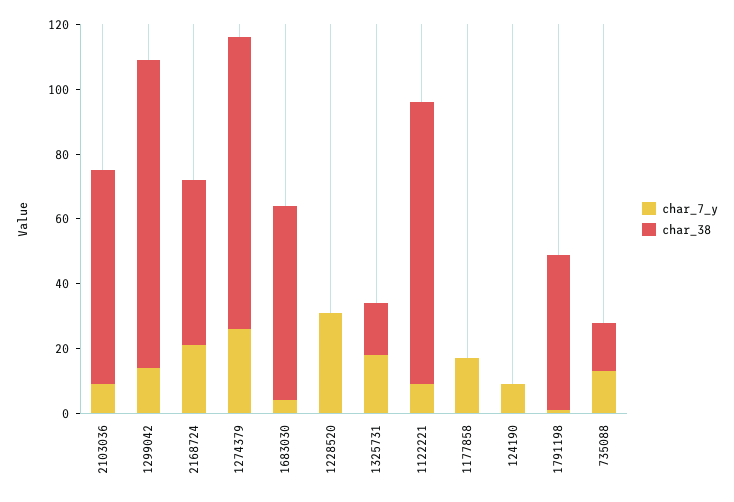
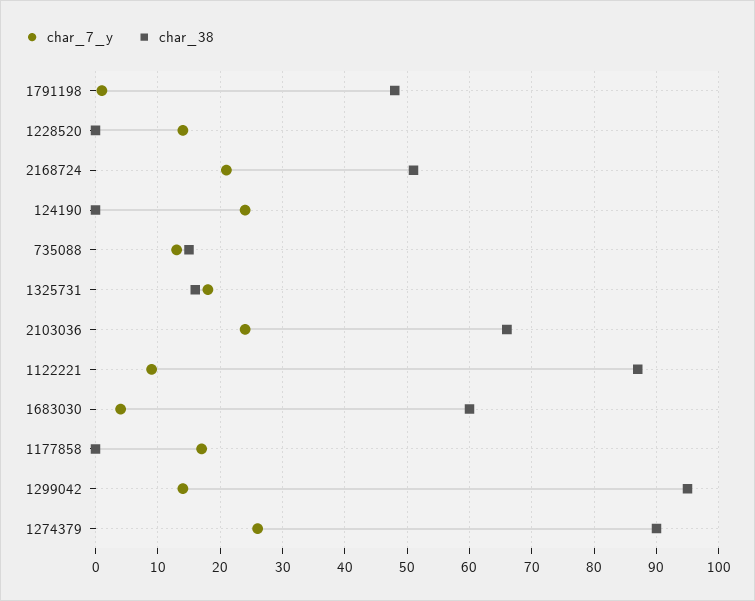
  {
    "char_7_y": {
-     "2103036": 10,
+     "2103036": 24,
      "1299042": 14,
      "2168724": 21,
      "1274379": 26,
      "1683030": 4,
-     "1228520": 30,
+     "1228520": 14,
      "1325731": 18,
      "1122221": 9,
      "1177858": 17,
-     "124190": 10,
+     "124190": 24,
      "1791198": 1,
      "735088": 13
    },
    "char_38": {
      "2103036": 66,
      "1299042": 95,
      "2168724": 51,
      "1274379": 90,
      "1683030": 60,
      "1228520": 0,
      "1325731": 16,
      "1122221": 87,
      "1177858": 0,
      "124190": 0,
      "1791198": 48,
      "735088": 15
    }
  }

